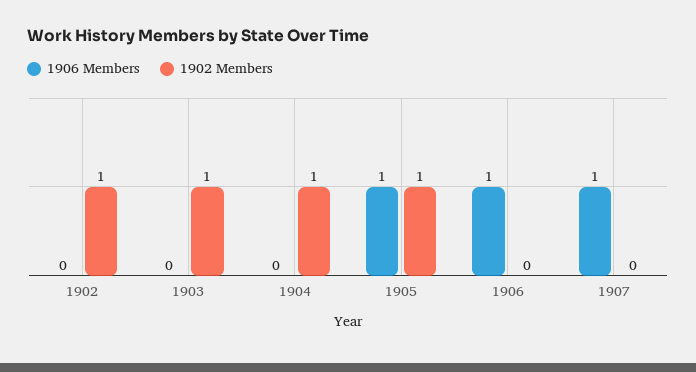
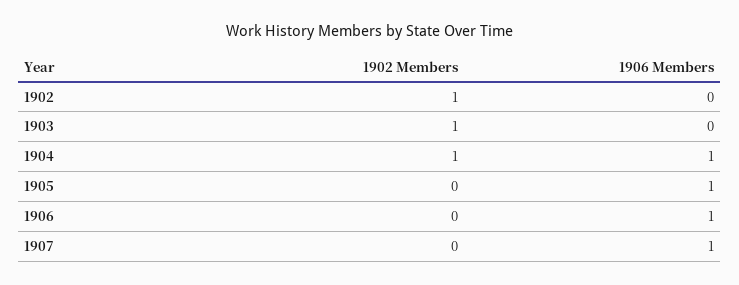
  {
    "1906 Members": {
      "1902": 0,
      "1903": 0,
-     "1904": 0,
+     "1904": 1,
      "1905": 1,
      "1906": 1,
      "1907": 1
    },
    "1902 Members": {
      "1902": 1,
      "1903": 1,
      "1904": 1,
-     "1905": 1,
+     "1905": 0,
      "1906": 0,
      "1907": 0
    }
  }

